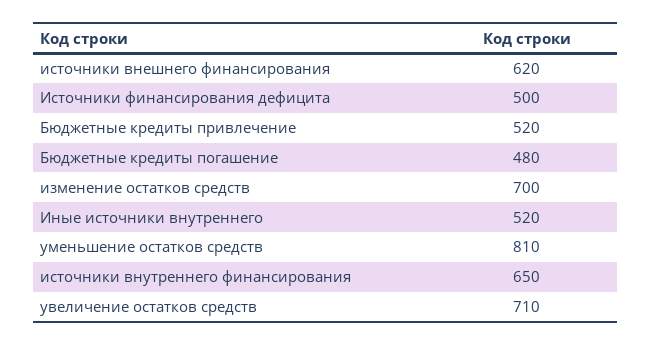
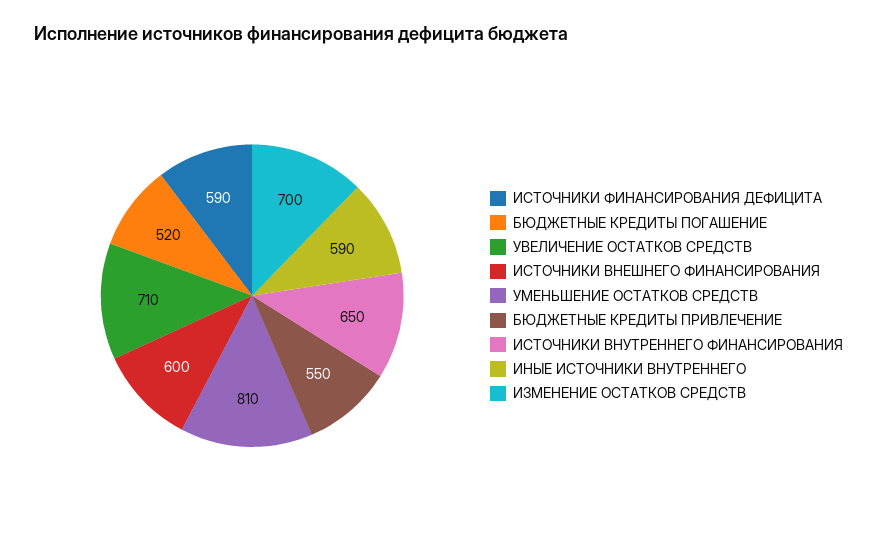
  {
-   "источники внешнего финансирования": 620,
+   "источники внешнего финансирования": 600,
-   "Источники финансирования дефицита": 500,
+   "Источники финансирования дефицита": 590,
-   "Бюджетные кредиты привлечение": 520,
+   "Бюджетные кредиты привлечение": 550,
-   "Бюджетные кредиты погашение": 480,
+   "Бюджетные кредиты погашение": 520,
    "изменение остатков средств": 700,
-   "Иные источники внутреннего": 520,
+   "Иные источники внутреннего": 590,
    "уменьшение остатков средств": 810,
    "источники внутреннего финансирования": 650,
    "увеличение остатков средств": 710
  }

